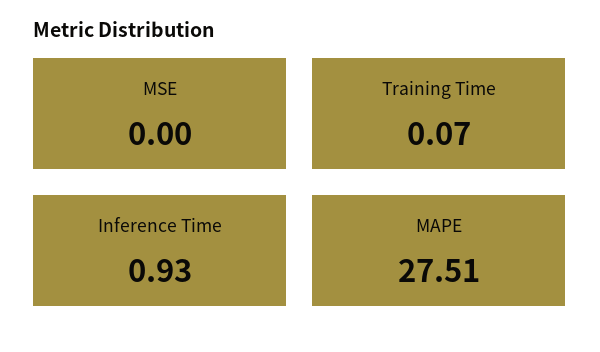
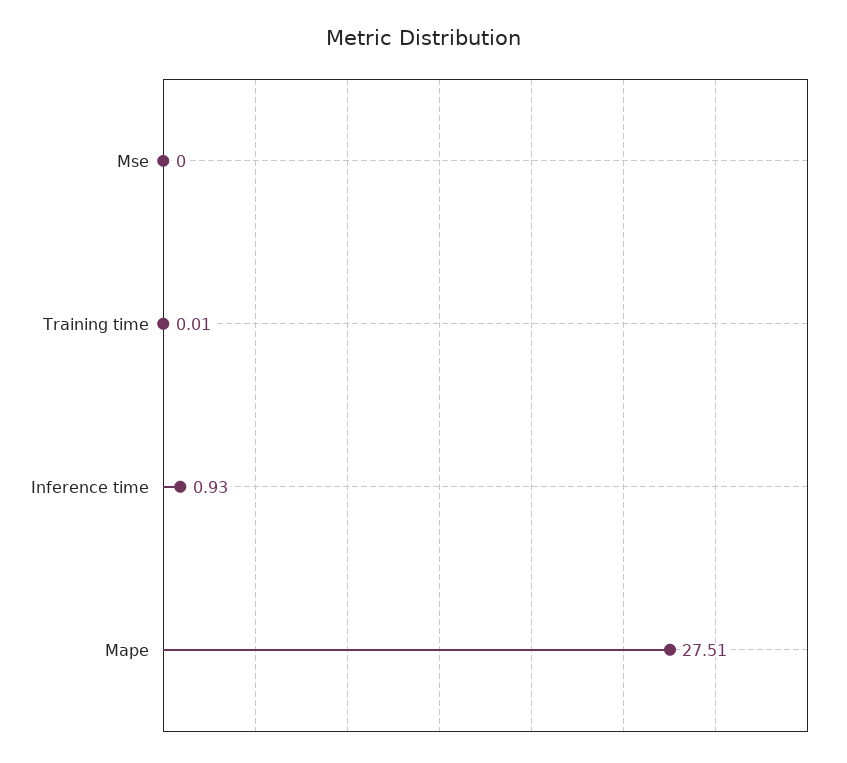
  {
    "MSE": 0,
-   "Training Time": 0.07,
+   "Training Time": 0.01,
    "Inference Time": 0.93,
    "MAPE": 27.51
  }

